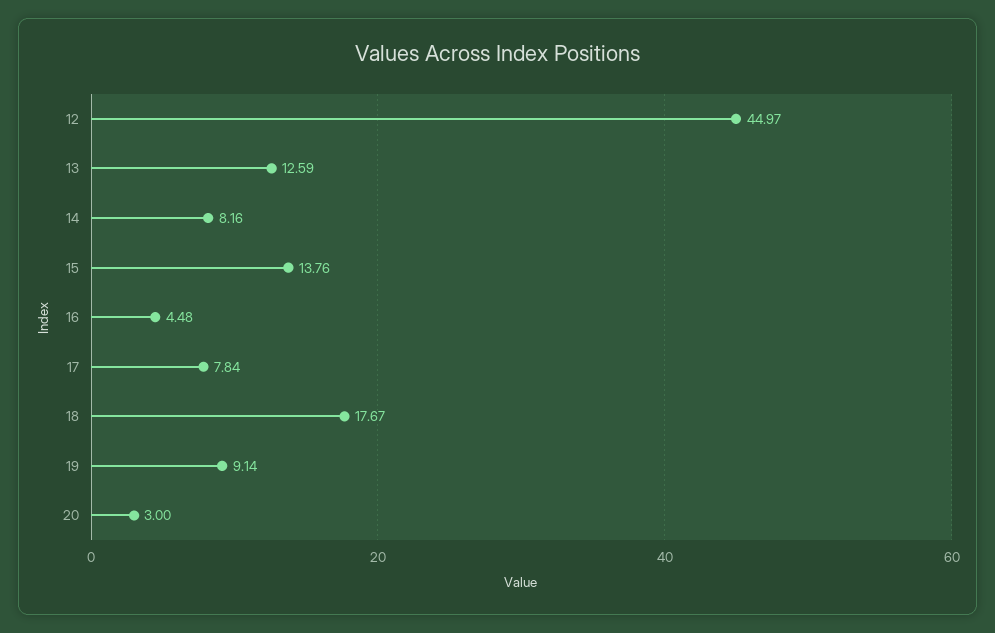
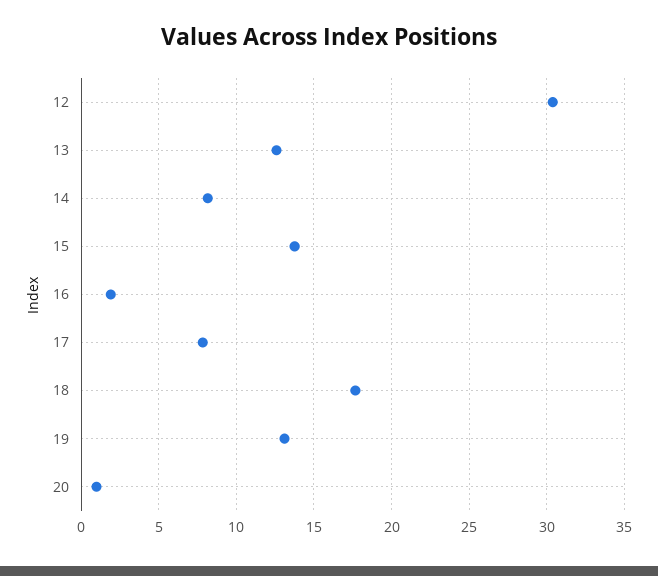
  {
-   "12": 44.97,
+   "12": 30.5,
    "13": 12.59,
    "14": 8.16,
    "15": 13.76,
-   "16": 4.48,
+   "16": 2,
    "17": 7.84,
    "18": 17.67,
-   "19": 9.14,
+   "19": 13,
-   "20": 3
+   "20": 1
  }

